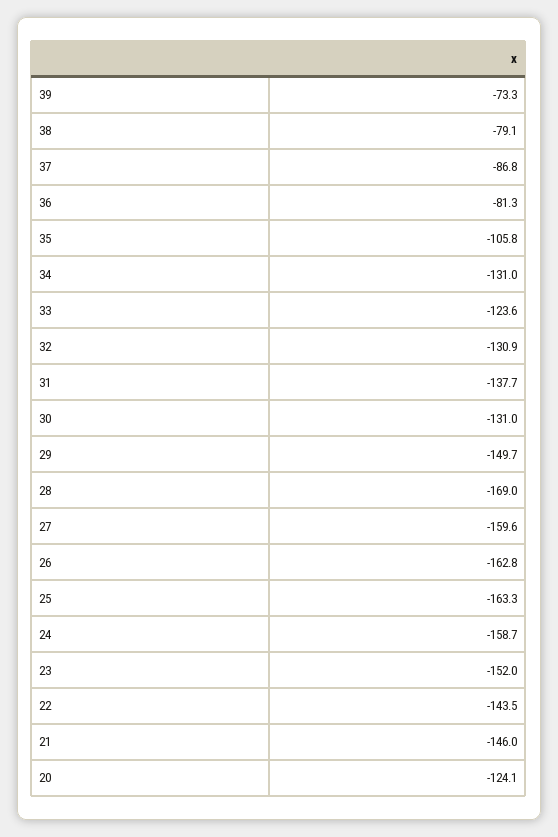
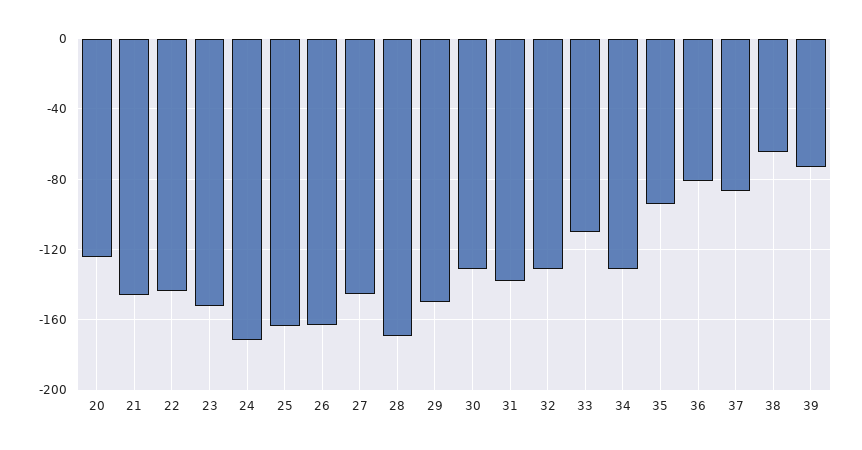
  {
    "39": -73.3,
-   "38": -79.1,
+   "38": -65,
    "37": -86.8,
    "36": -81.3,
-   "35": -105.8,
+   "35": -95,
    "34": -131,
-   "33": -123.6,
+   "33": -110,
    "32": -130.9,
    "31": -137.7,
    "30": -131,
    "29": -149.7,
    "28": -169,
-   "27": -159.6,
+   "27": -145,
    "26": -162.8,
    "25": -163.3,
-   "24": -158.7,
+   "24": -170,
    "23": -152,
    "22": -143.5,
    "21": -146,
    "20": -124.1
  }

